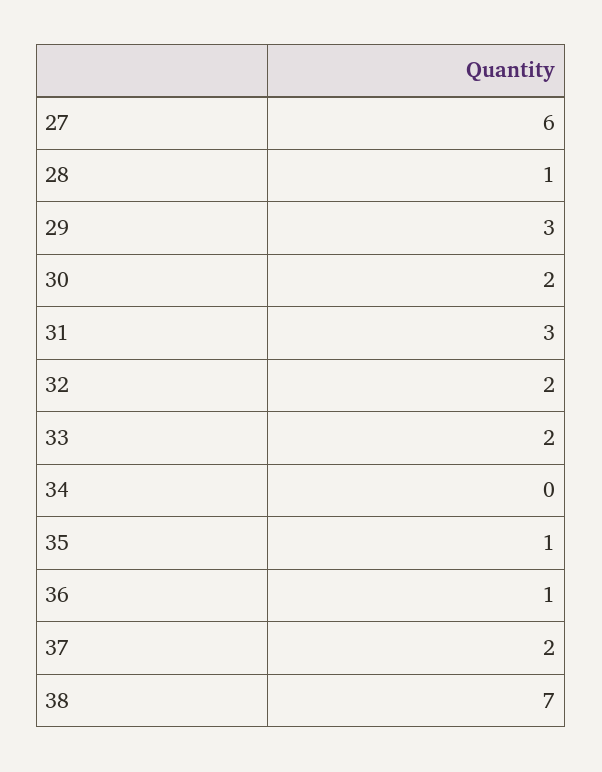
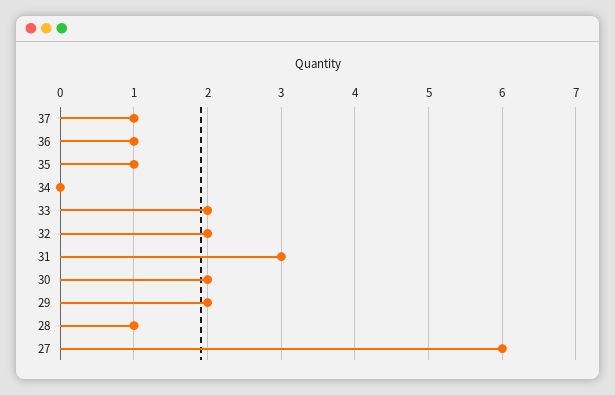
  {
    "27": 6,
    "28": 1,
-   "29": 3,
+   "29": 2,
    "30": 2,
    "31": 3,
    "32": 2,
    "33": 2,
    "34": 0,
    "35": 1,
    "36": 1,
-   "37": 2,
+   "37": 1
-   "38": 7
  }

